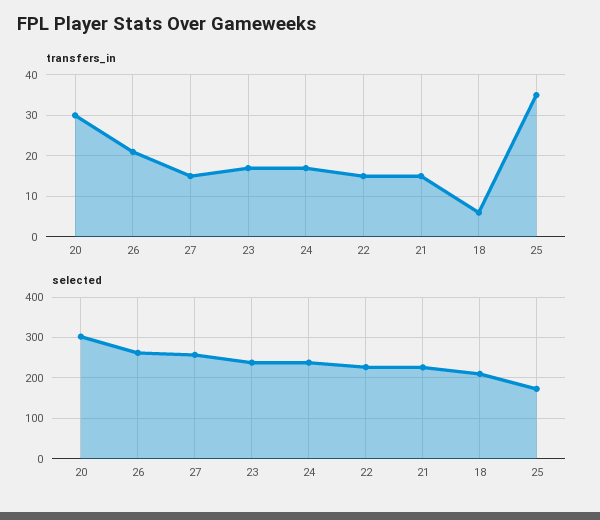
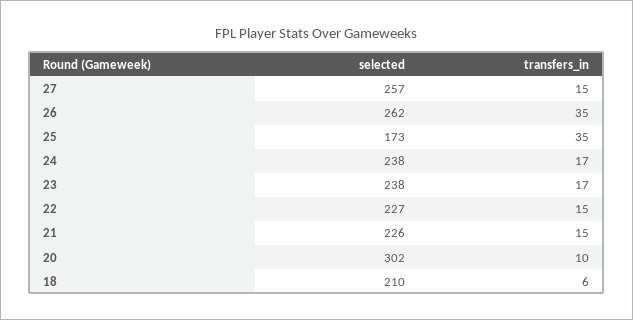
  {
    "transfers_in": {
-     "20": 30,
+     "20": 10,
-     "26": 20,
+     "26": 35,
      "27": 15,
      "23": 17,
      "24": 17,
      "22": 15,
      "21": 15,
      "18": 6,
      "25": 35
    },
    "selected": {
      "20": 302,
      "26": 262,
      "27": 257,
      "23": 238,
      "24": 238,
      "22": 227,
      "21": 226,
      "18": 210,
      "25": 173
    }
  }

